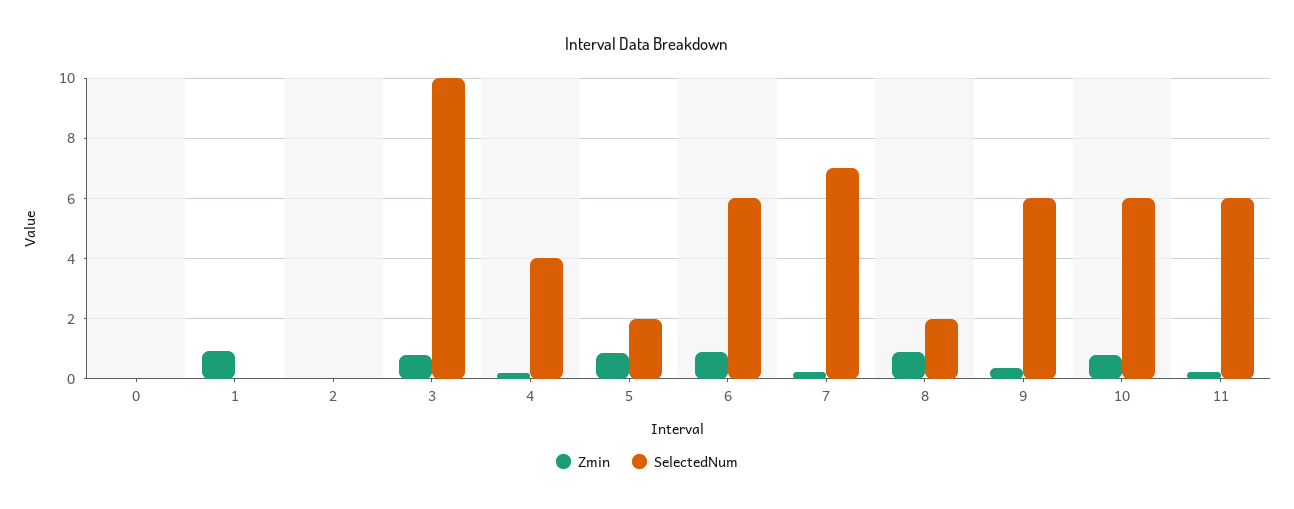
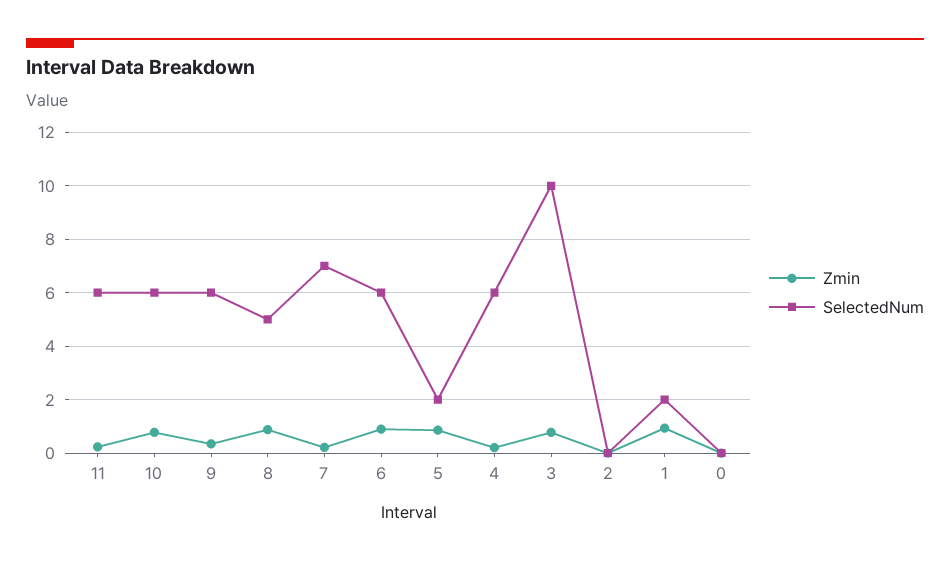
  {
    "Zmin": {
      "0": 0,
      "1": 1,
      "2": 0,
      "3": 0.8,
      "4": 0.2,
      "5": 0.8,
      "6": 0.8,
      "7": 0.2,
      "8": 0.8,
      "9": 0.4,
      "10": 0.8,
      "11": 0.2
    },
    "SelectedNum": {
      "0": 0,
-     "1": 0,
+     "1": 2,
      "2": 0,
      "3": 10,
-     "4": 4,
+     "4": 6,
      "5": 2,
      "6": 6,
      "7": 7,
-     "8": 2,
+     "8": 5,
      "9": 6,
      "10": 6,
      "11": 6
    }
  }

